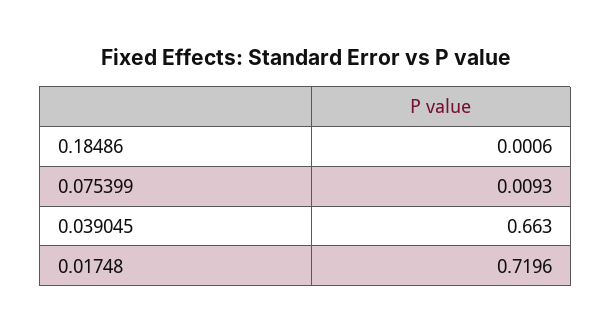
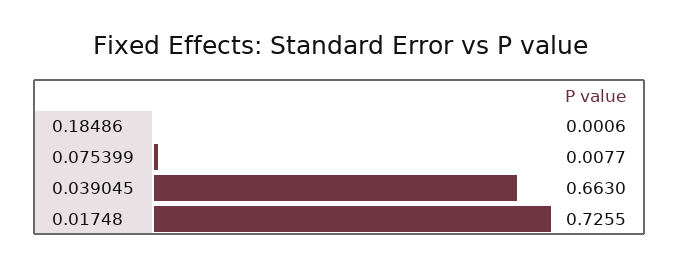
  {
    "0.18486": 0.0006,
-   "0.075399": 0.0093,
+   "0.075399": 0.0077,
    "0.039045": 0.663,
-   "0.01748": 0.7196
+   "0.01748": 0.7255
  }

